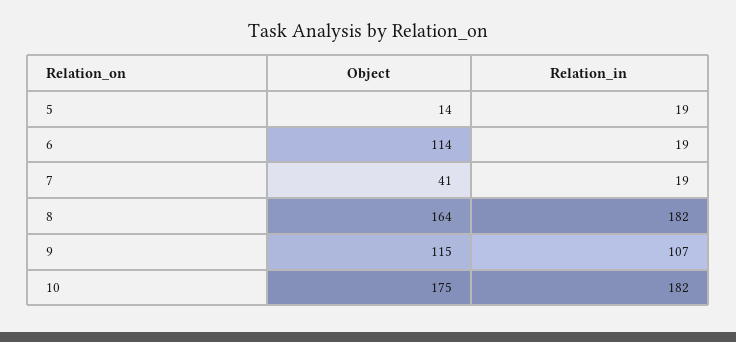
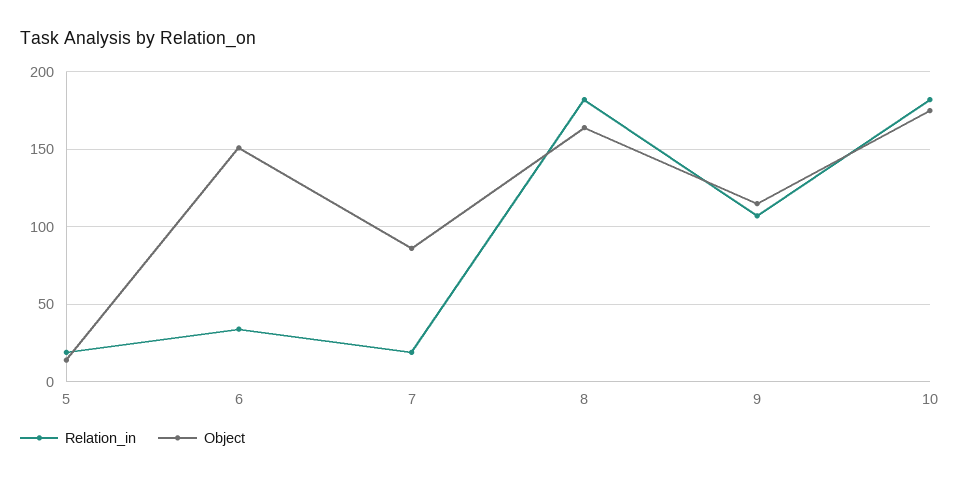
  {
    "Object": {
      "5": 14,
-     "6": 114,
+     "6": 150,
-     "7": 41,
+     "7": 85,
      "8": 164,
      "9": 115,
      "10": 175
    },
    "Relation_in": {
      "5": 19,
-     "6": 19,
+     "6": 35,
      "7": 19,
      "8": 182,
      "9": 107,
      "10": 182
    }
  }

